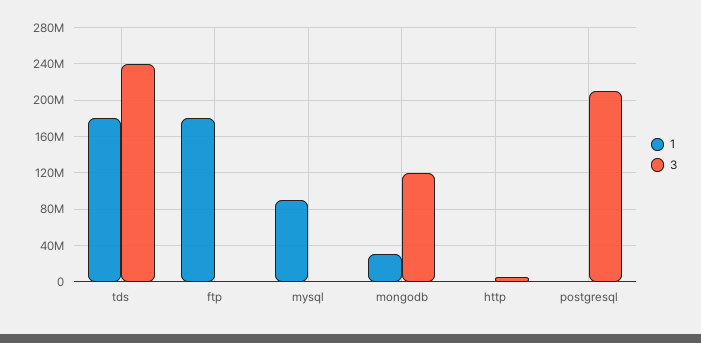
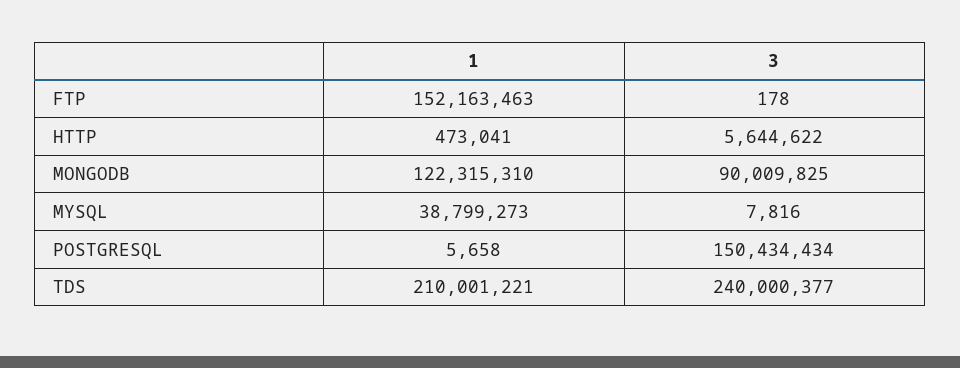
  {
    "1": {
-     "tds": 180000000,
+     "tds": 210001221,
-     "ftp": 180000000,
+     "ftp": 152163463,
-     "mysql": 90000000,
+     "mysql": 38799273,
-     "mongodb": 30000000,
+     "mongodb": 122315310,
      "http": 473041,
      "postgresql": 5658
    },
    "3": {
      "tds": 240000377,
      "ftp": 178,
      "mysql": 7816,
-     "mongodb": 120000000,
+     "mongodb": 90009825,
      "http": 5644622,
-     "postgresql": 210000000
+     "postgresql": 150434434
    }
  }

